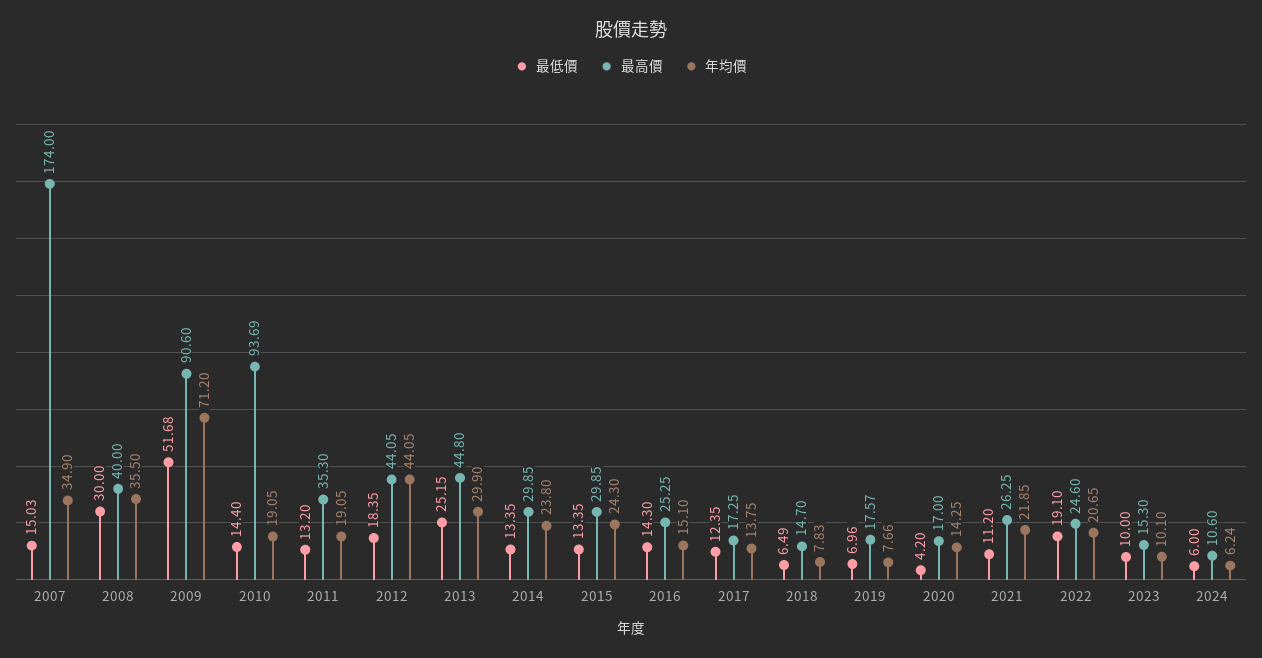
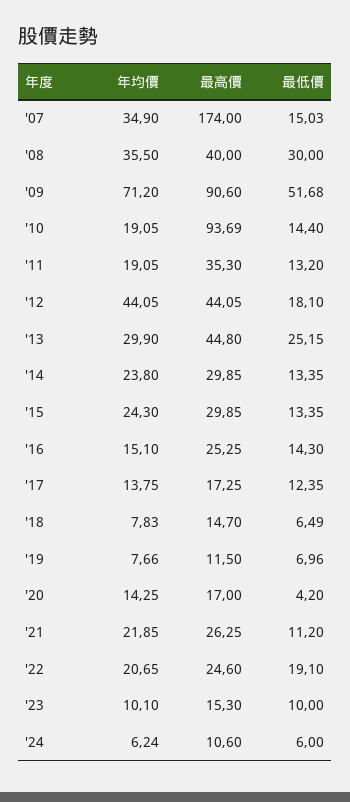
  {
    "最低價": {
      "2007": 15.03,
      "2008": 30,
      "2009": 51.68,
      "2010": 14.4,
      "2011": 13.2,
-     "2012": 18.35,
+     "2012": 18.1,
      "2013": 25.15,
      "2014": 13.35,
      "2015": 13.35,
      "2016": 14.3,
      "2017": 12.35,
      "2018": 6.49,
      "2019": 6.96,
      "2020": 4.2,
      "2021": 11.2,
      "2022": 19.1,
      "2023": 10,
      "2024": 6
    },
    "最高價": {
      "2007": 174,
      "2008": 40,
      "2009": 90.6,
      "2010": 93.69,
      "2011": 35.3,
      "2012": 44.05,
      "2013": 44.8,
      "2014": 29.85,
      "2015": 29.85,
      "2016": 25.25,
      "2017": 17.25,
      "2018": 14.7,
-     "2019": 17.57,
+     "2019": 11.5,
      "2020": 17,
      "2021": 26.25,
      "2022": 24.6,
      "2023": 15.3,
      "2024": 10.6
    },
    "年均價": {
      "2007": 34.9,
      "2008": 35.5,
      "2009": 71.2,
      "2010": 19.05,
      "2011": 19.05,
      "2012": 44.05,
      "2013": 29.9,
      "2014": 23.8,
      "2015": 24.3,
      "2016": 15.1,
      "2017": 13.75,
      "2018": 7.83,
      "2019": 7.66,
      "2020": 14.25,
      "2021": 21.85,
      "2022": 20.65,
      "2023": 10.1,
      "2024": 6.24
    }
  }

